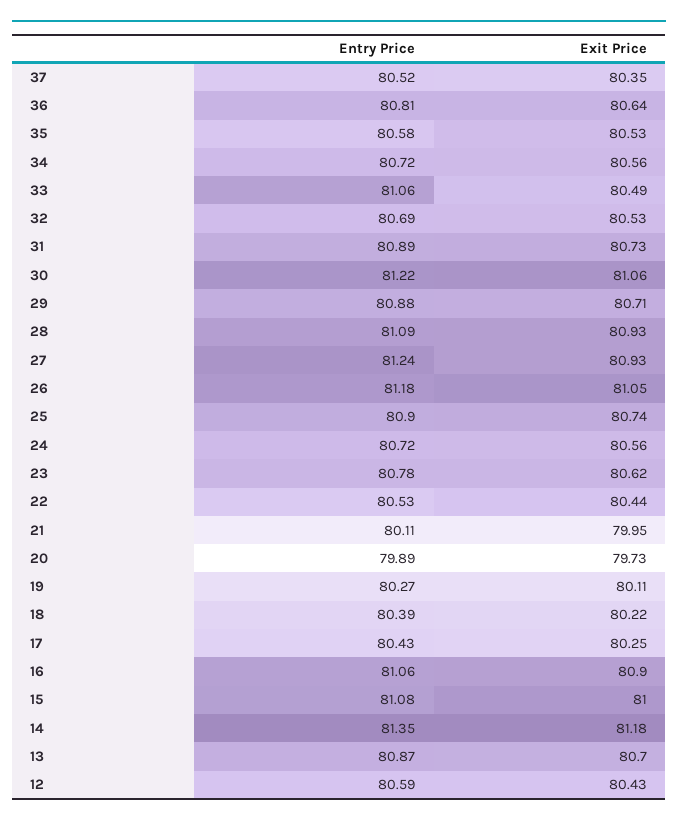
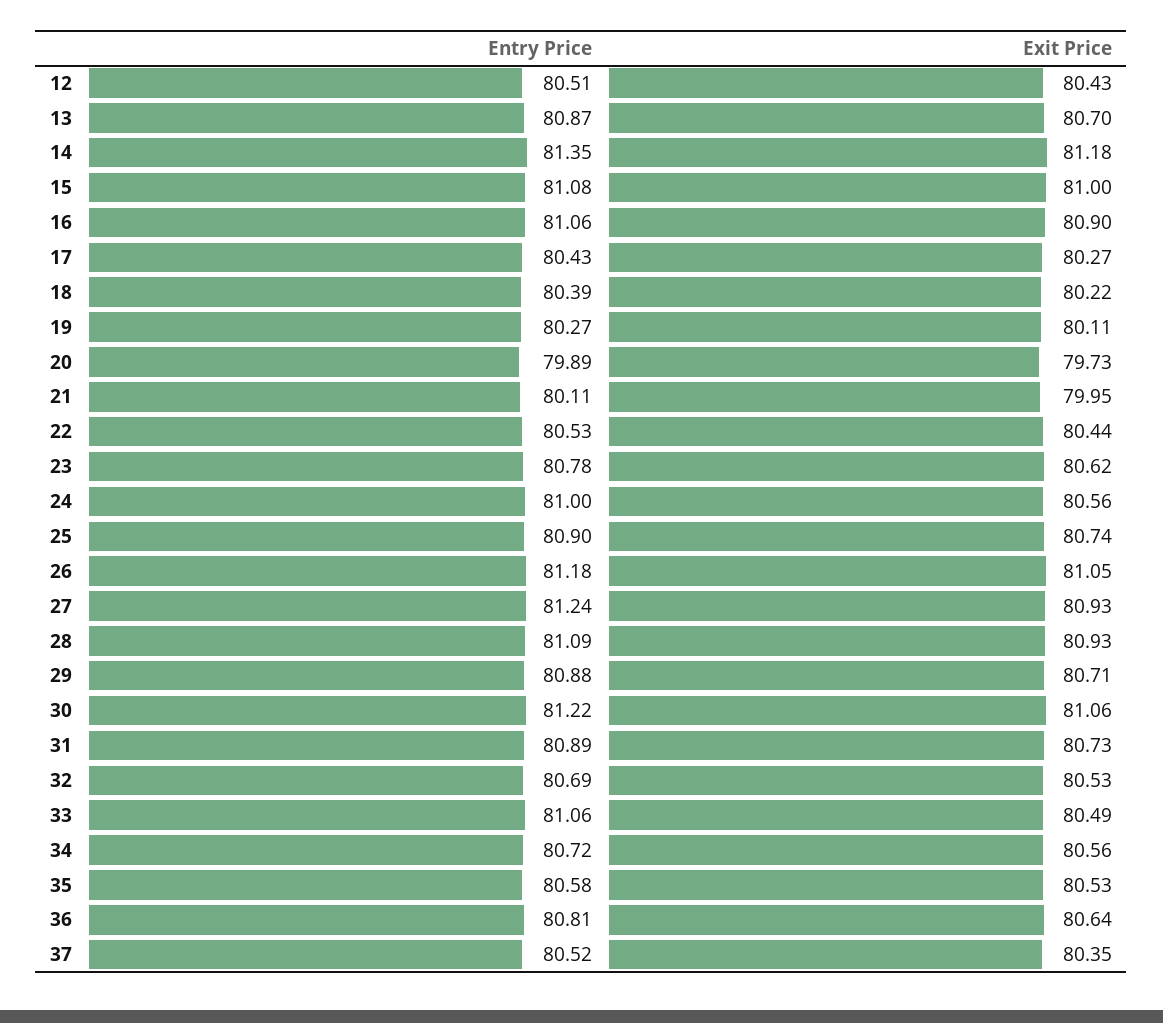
  {
    "Entry Price": {
      "37": 80.52,
      "36": 80.81,
      "35": 80.58,
      "34": 80.72,
      "33": 81.06,
      "32": 80.69,
      "31": 80.89,
      "30": 81.22,
      "29": 80.88,
      "28": 81.09,
      "27": 81.24,
      "26": 81.18,
      "25": 80.9,
-     "24": 80.72,
+     "24": 81,
      "23": 80.78,
      "22": 80.53,
      "21": 80.11,
      "20": 79.89,
      "19": 80.27,
      "18": 80.39,
      "17": 80.43,
      "16": 81.06,
      "15": 81.08,
      "14": 81.35,
      "13": 80.87,
-     "12": 80.59
+     "12": 80.51
    },
    "Exit Price": {
      "37": 80.35,
      "36": 80.64,
      "35": 80.53,
      "34": 80.56,
      "33": 80.49,
      "32": 80.53,
      "31": 80.73,
      "30": 81.06,
      "29": 80.71,
      "28": 80.93,
      "27": 80.93,
      "26": 81.05,
      "25": 80.74,
      "24": 80.56,
      "23": 80.62,
      "22": 80.44,
      "21": 79.95,
      "20": 79.73,
      "19": 80.11,
      "18": 80.22,
-     "17": 80.25,
+     "17": 80.27,
      "16": 80.9,
      "15": 81,
      "14": 81.18,
      "13": 80.7,
      "12": 80.43
    }
  }

